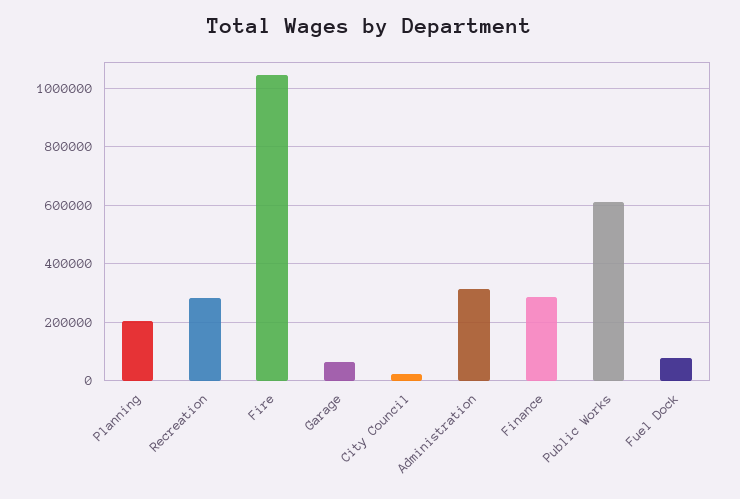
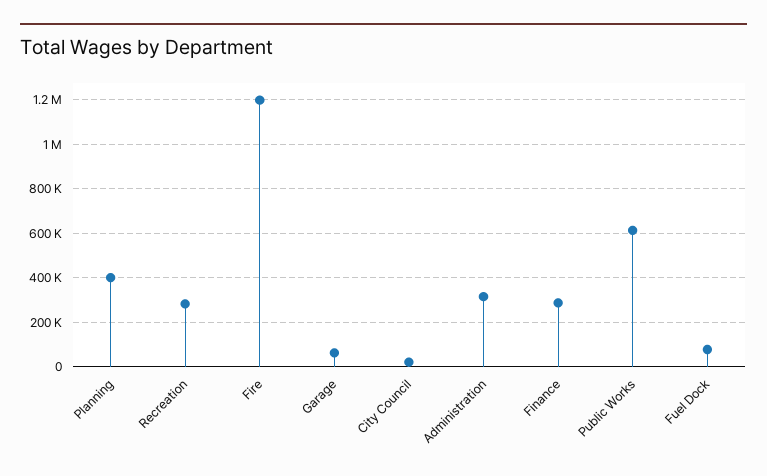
  {
-   "Planning": 200000,
+   "Planning": 400000,
    "Recreation": 275000,
-   "Fire": 1050000,
+   "Fire": 1200000,
    "Garage": 75000,
    "City Council": 25000,
    "Administration": 325000,
    "Finance": 275000,
    "Public Works": 625000,
    "Fuel Dock": 75000
  }

